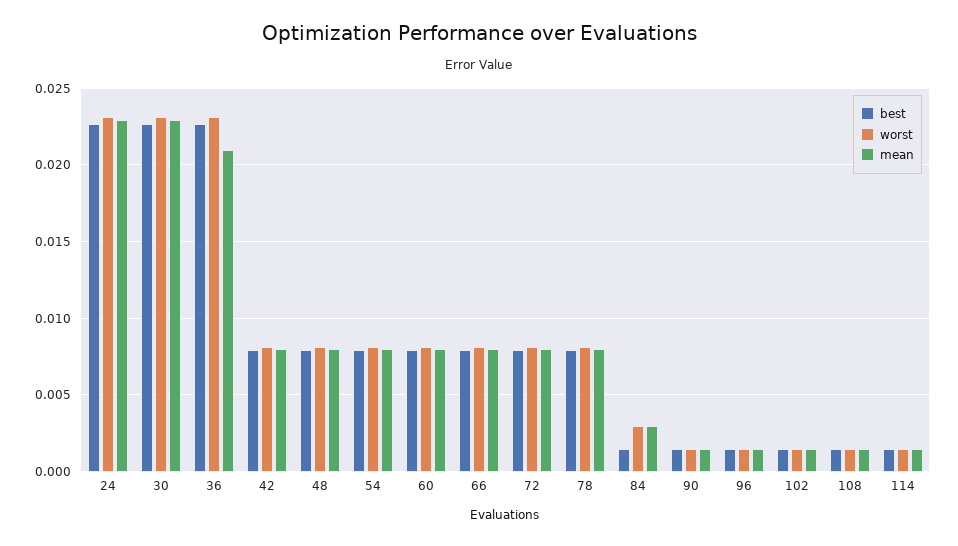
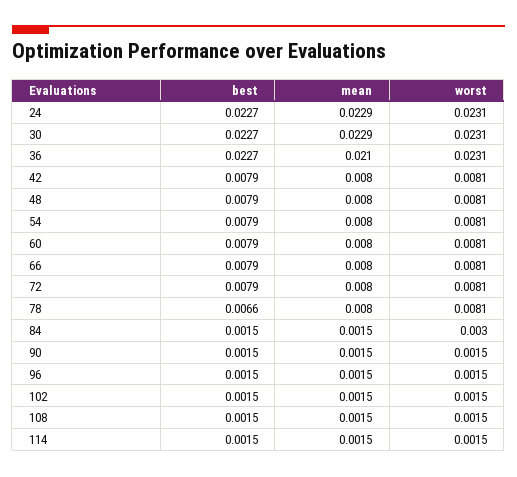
  {
    "best": {
      "24": 0.0227,
      "30": 0.0227,
      "36": 0.0227,
      "42": 0.0079,
      "48": 0.0079,
      "54": 0.0079,
      "60": 0.0079,
      "66": 0.0079,
      "72": 0.0079,
-     "78": 0.008,
+     "78": 0.0066,
      "84": 0.0015,
      "90": 0.0015,
      "96": 0.0015,
      "102": 0.0015,
      "108": 0.0015,
      "114": 0.0015
    },
    "worst": {
      "24": 0.0231,
      "30": 0.0231,
      "36": 0.0231,
      "42": 0.0081,
      "48": 0.0081,
      "54": 0.0081,
      "60": 0.0081,
      "66": 0.0081,
      "72": 0.0081,
      "78": 0.0081,
      "84": 0.003,
      "90": 0.0015,
      "96": 0.0015,
      "102": 0.0015,
      "108": 0.0015,
      "114": 0.0015
    },
    "mean": {
      "24": 0.0229,
      "30": 0.0229,
      "36": 0.021,
      "42": 0.008,
      "48": 0.008,
      "54": 0.008,
      "60": 0.008,
      "66": 0.008,
      "72": 0.008,
      "78": 0.008,
-     "84": 0.003,
+     "84": 0.0015,
      "90": 0.0015,
      "96": 0.0015,
      "102": 0.0015,
      "108": 0.0015,
      "114": 0.0015
    }
  }

